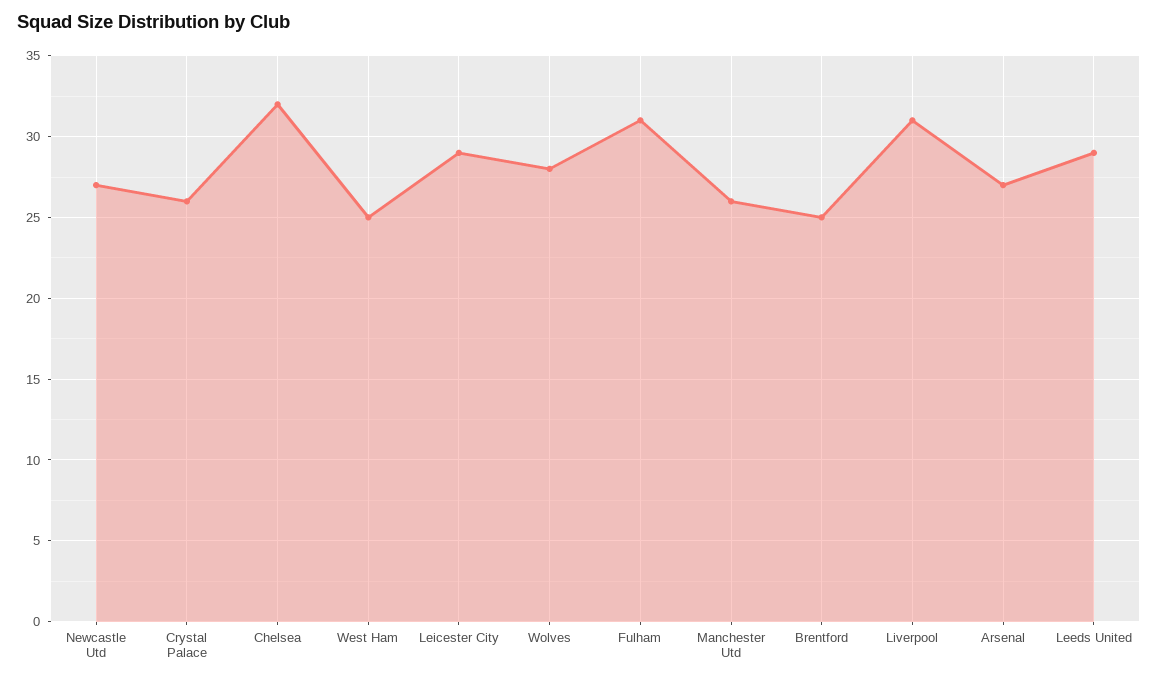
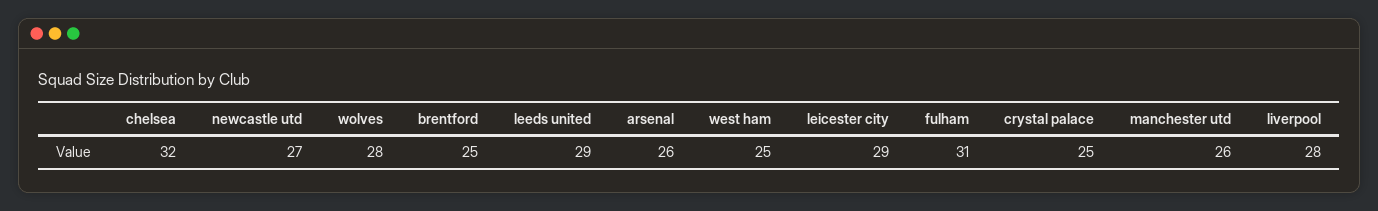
  {
    "Newcastle Utd": 27,
-   "Crystal Palace": 26,
+   "Crystal Palace": 25,
    "Chelsea": 32,
    "West Ham": 25,
    "Leicester City": 29,
    "Wolves": 28,
    "Fulham": 31,
    "Manchester Utd": 26,
    "Brentford": 25,
-   "Liverpool": 31,
+   "Liverpool": 28,
-   "Arsenal": 27,
+   "Arsenal": 26,
    "Leeds United": 29
  }

